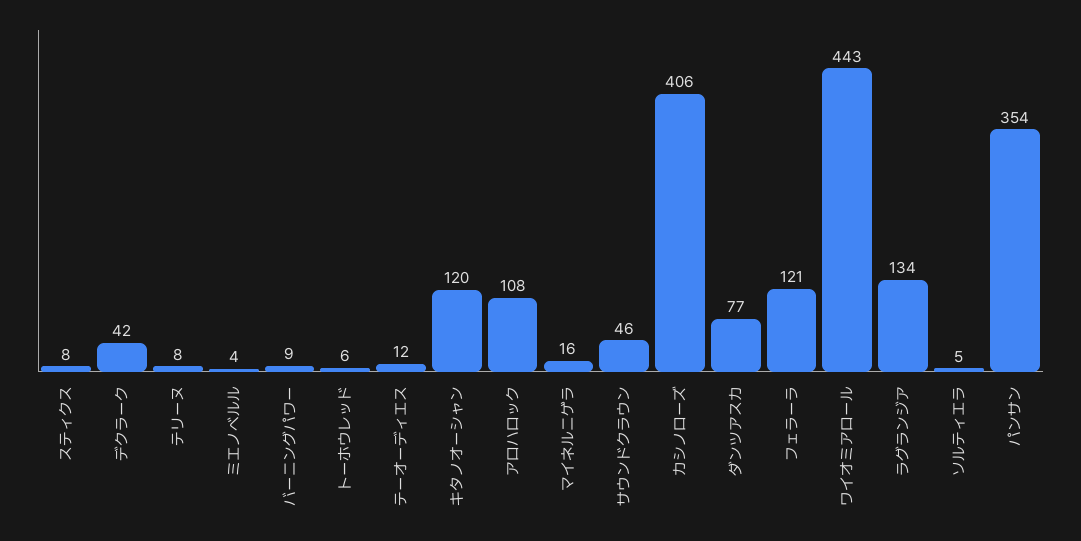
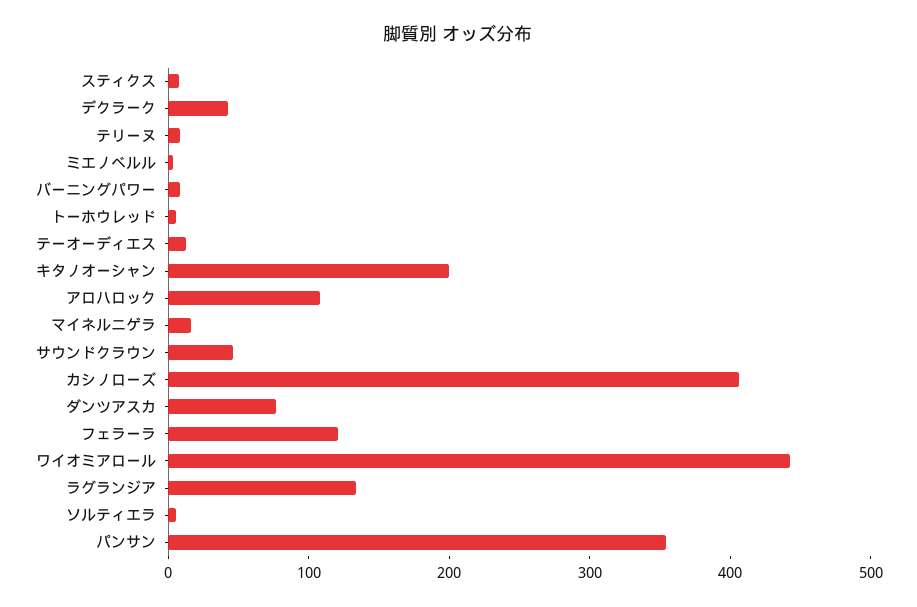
  {
    "スティクス": 8,
    "デクラーク": 42,
    "テリーヌ": 8,
    "ミエノベルル": 4,
    "バーニングパワー": 9,
    "トーホウレッド": 6,
    "テーオーディエス": 12,
-   "キタノオーシャン": 120,
+   "キタノオーシャン": 200,
    "アロハロック": 108,
    "マイネルニゲラ": 16,
    "サウンドクラウン": 46,
    "カシノローズ": 406,
    "ダンツアスカ": 77,
    "フェラーラ": 121,
    "ワイオミアロール": 443,
    "ラグランジア": 134,
    "ソルティエラ": 5,
    "パンサン": 354
  }

